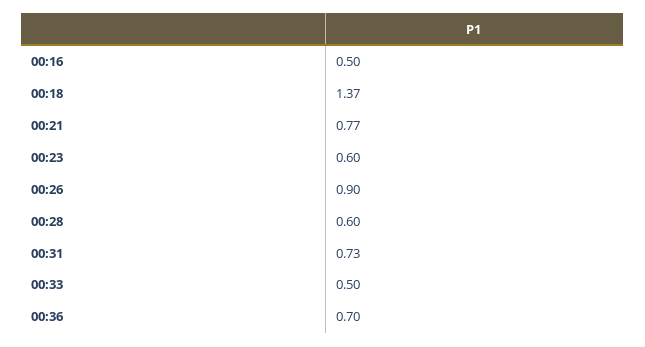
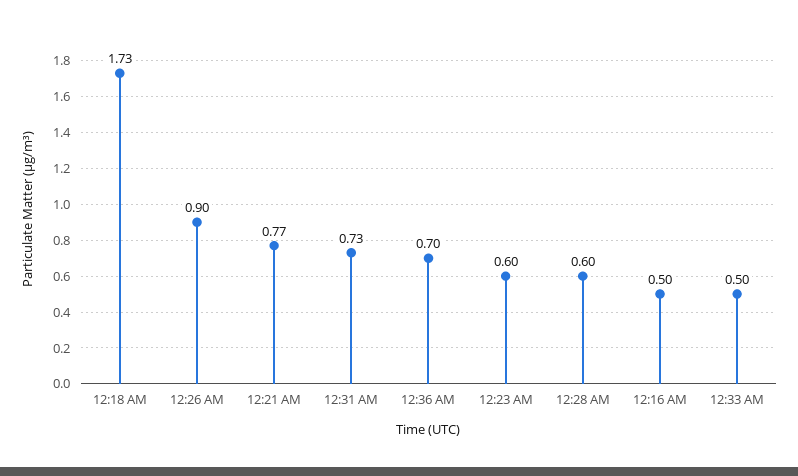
  {
    "00:16": 0.5,
-   "00:18": 1.37,
+   "00:18": 1.73,
    "00:21": 0.77,
    "00:23": 0.6,
    "00:26": 0.9,
    "00:28": 0.6,
    "00:31": 0.73,
    "00:33": 0.5,
    "00:36": 0.7
  }

